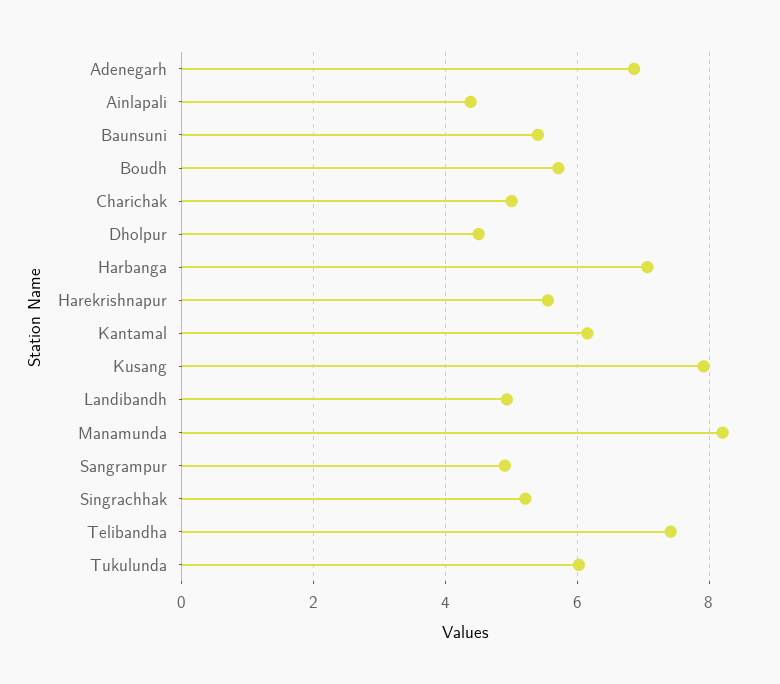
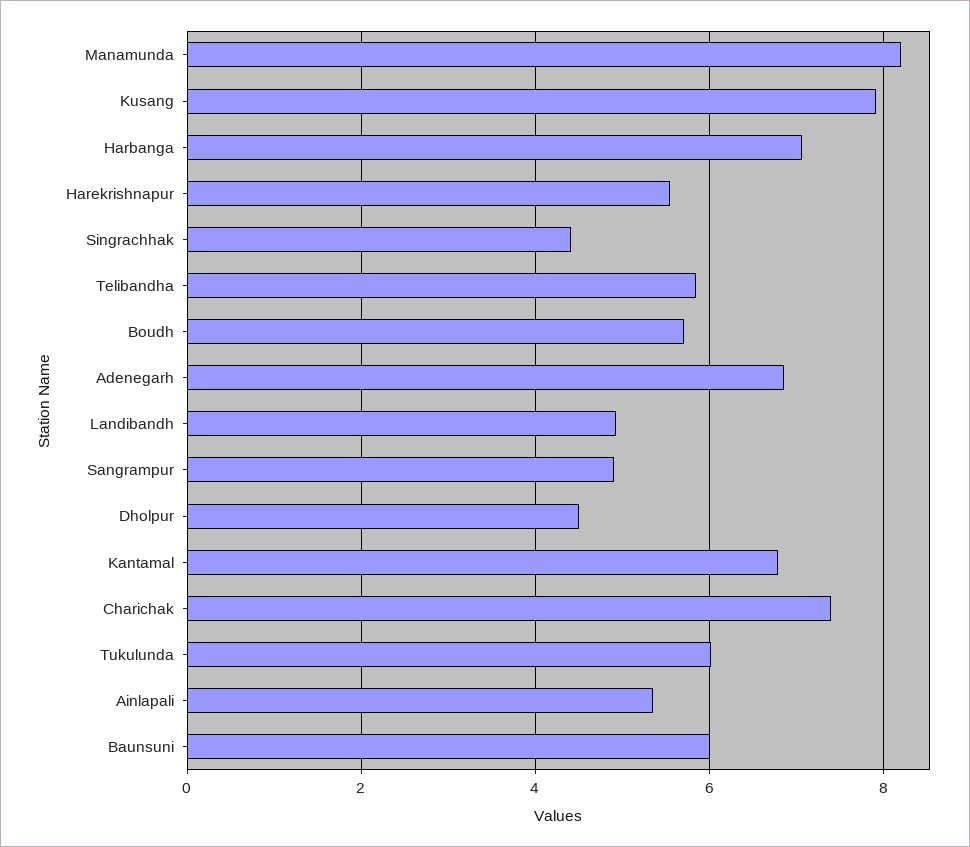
  {
    "Adenegarh": 6.8,
-   "Ainlapali": 4.4,
+   "Ainlapali": 5.4,
-   "Baunsuni": 5.4,
+   "Baunsuni": 6,
    "Boudh": 5.8,
-   "Charichak": 5,
+   "Charichak": 7.4,
    "Dholpur": 4.6,
    "Harbanga": 7,
    "Harekrishnapur": 5.6,
-   "Kantamal": 6.2,
+   "Kantamal": 6.8,
    "Kusang": 8,
    "Landibandh": 5,
    "Manamunda": 8.2,
    "Sangrampur": 5,
-   "Singrachhak": 5.2,
+   "Singrachhak": 4.4,
-   "Telibandha": 7.4,
+   "Telibandha": 5.8,
    "Tukulunda": 6
  }

